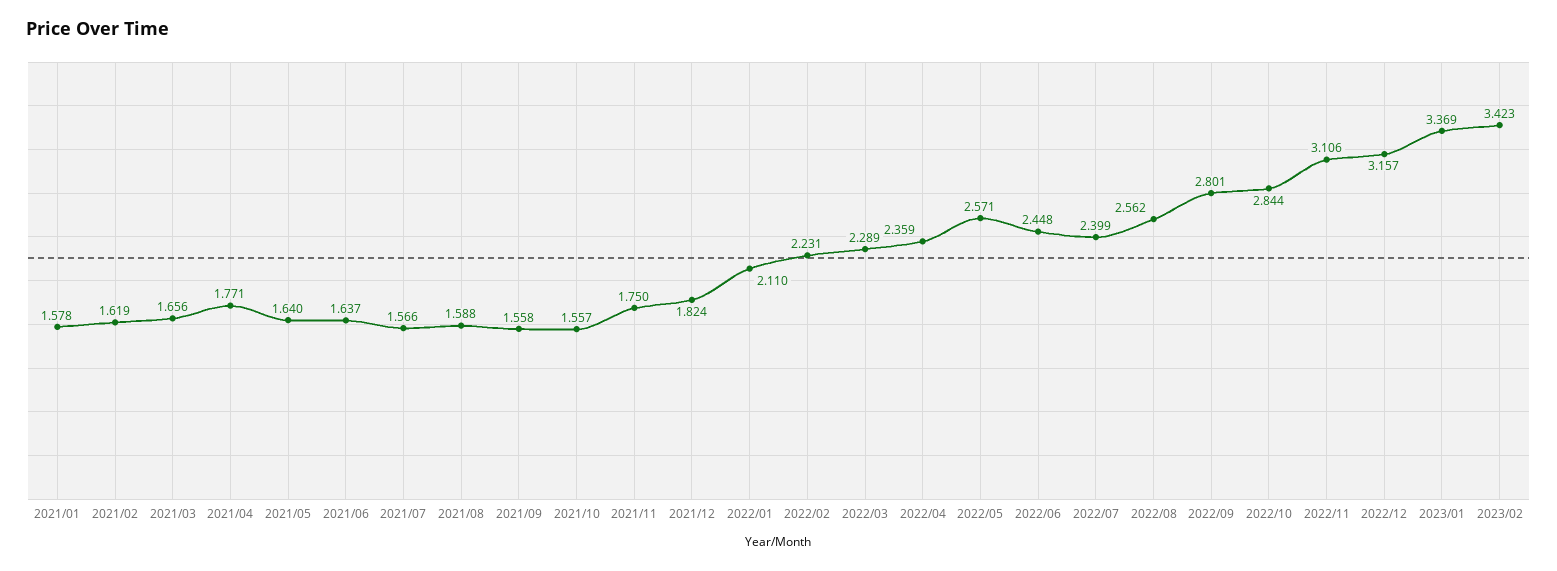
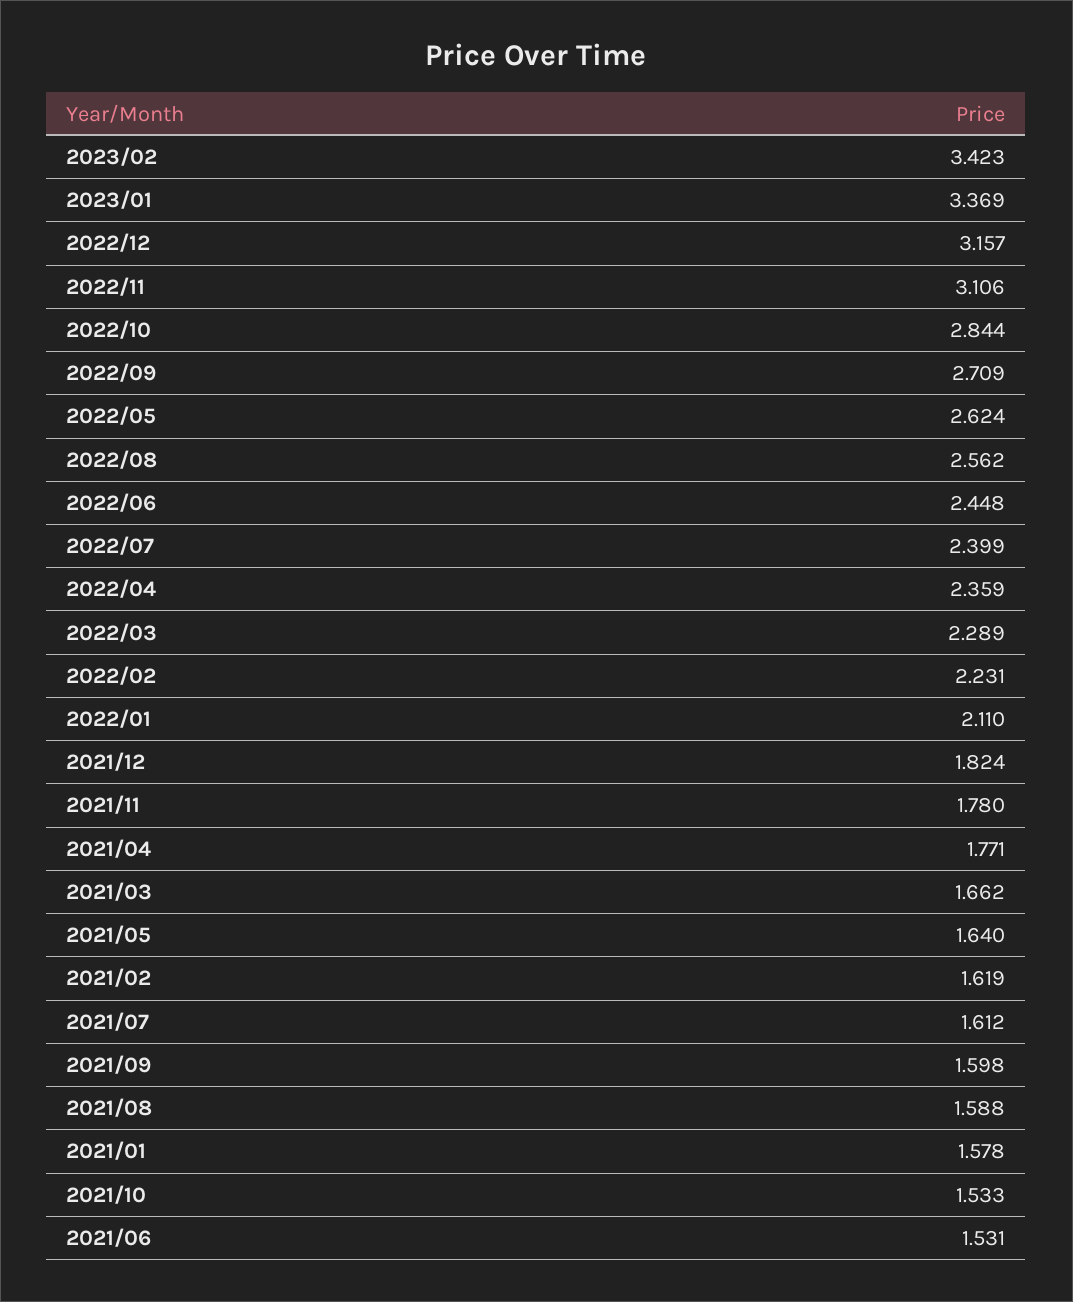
  {
    "2021/01": 1.578,
    "2021/02": 1.619,
-   "2021/03": 1.656,
+   "2021/03": 1.662,
    "2021/04": 1.771,
    "2021/05": 1.64,
-   "2021/06": 1.637,
+   "2021/06": 1.531,
-   "2021/07": 1.566,
+   "2021/07": 1.612,
    "2021/08": 1.588,
-   "2021/09": 1.558,
+   "2021/09": 1.598,
-   "2021/10": 1.557,
+   "2021/10": 1.533,
-   "2021/11": 1.75,
+   "2021/11": 1.78,
    "2021/12": 1.824,
    "2022/01": 2.11,
    "2022/02": 2.231,
    "2022/03": 2.289,
    "2022/04": 2.359,
-   "2022/05": 2.571,
+   "2022/05": 2.624,
    "2022/06": 2.448,
    "2022/07": 2.399,
    "2022/08": 2.562,
-   "2022/09": 2.801,
+   "2022/09": 2.709,
    "2022/10": 2.844,
    "2022/11": 3.106,
    "2022/12": 3.157,
    "2023/01": 3.369,
    "2023/02": 3.423
  }

